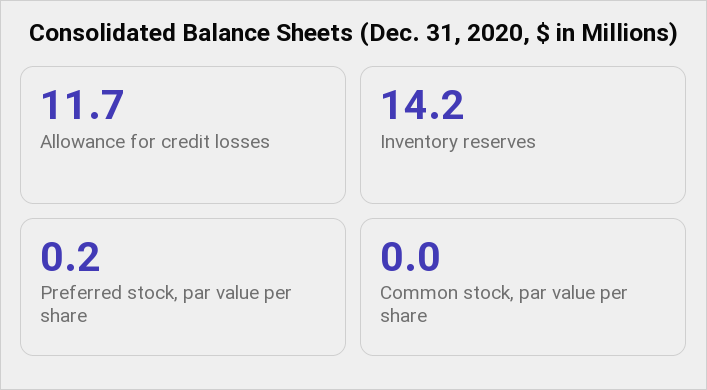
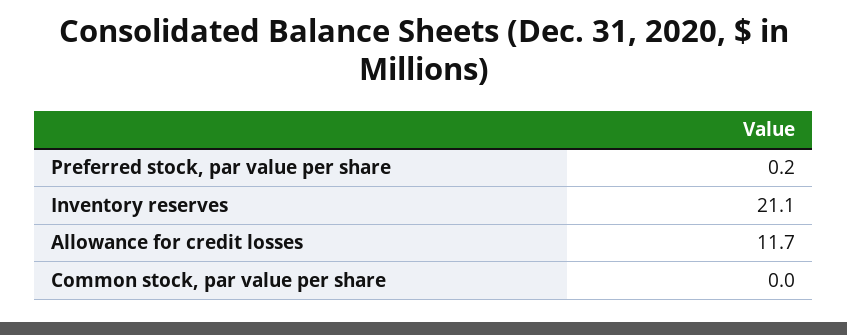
  {
    "Allowance for credit losses": 11.7,
-   "Inventory reserves": 14.2,
+   "Inventory reserves": 21.1,
    "Preferred stock, par value per share": 0.2,
    "Common stock, par value per share": 0
  }

